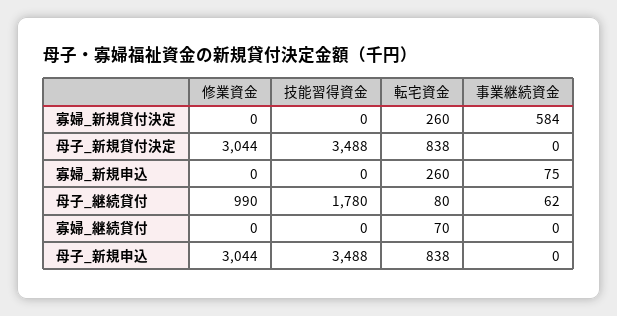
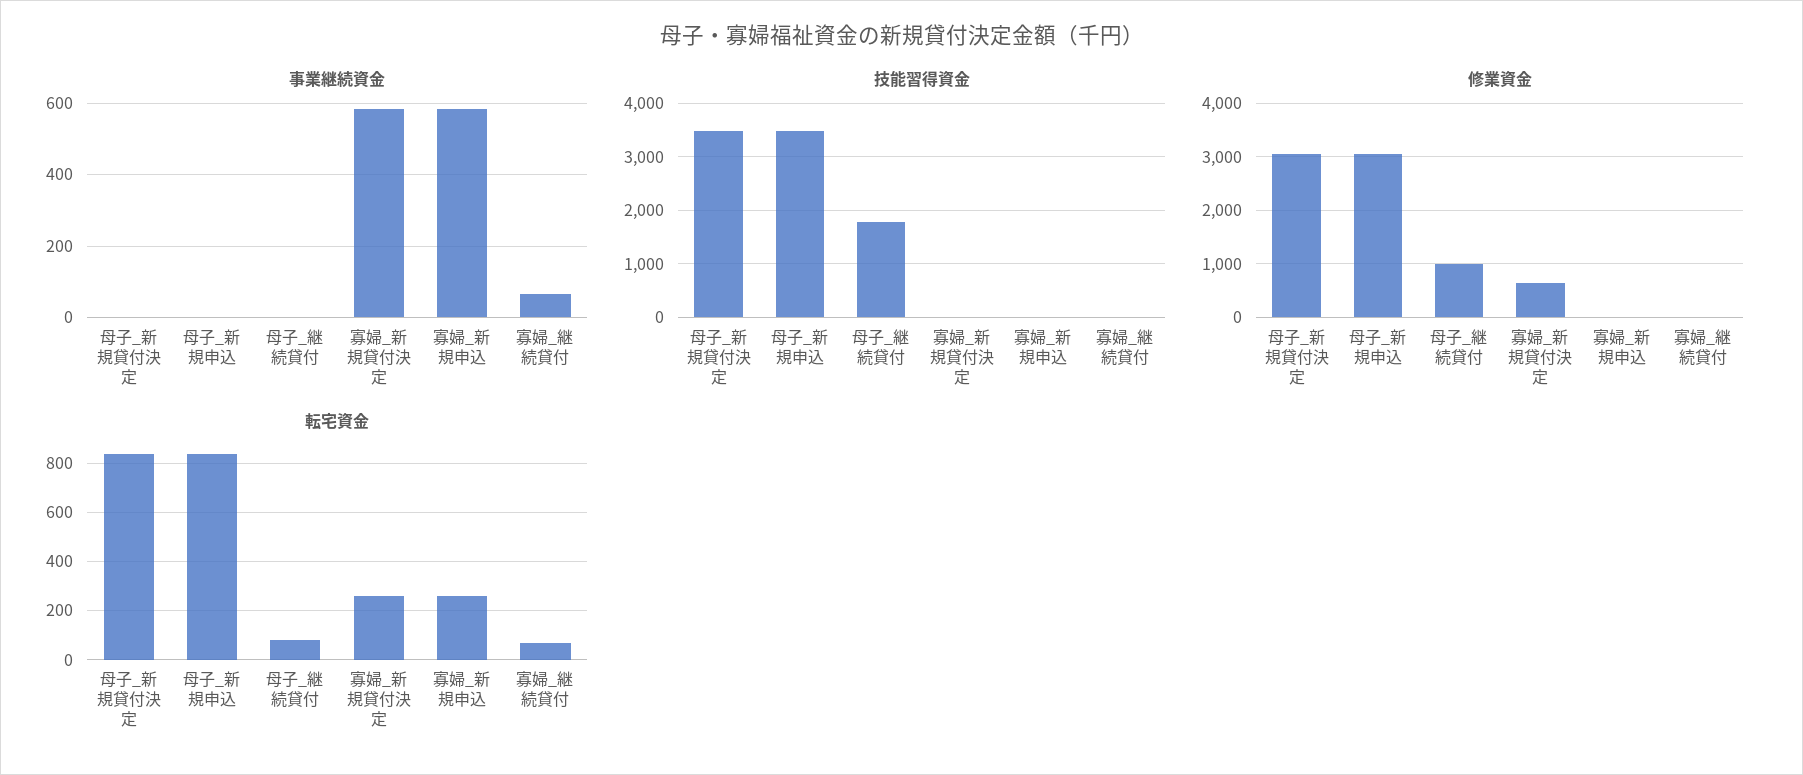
  {
    "修業資金": {
-     "寡婦_新規貸付決定": 0,
+     "寡婦_新規貸付決定": 600,
      "母子_新規貸付決定": 3044,
      "寡婦_新規申込": 0,
      "母子_継続貸付": 990,
      "寡婦_継続貸付": 0,
      "母子_新規申込": 3044
    },
    "技能習得資金": {
      "寡婦_新規貸付決定": 0,
      "母子_新規貸付決定": 3488,
      "寡婦_新規申込": 0,
      "母子_継続貸付": 1780,
      "寡婦_継続貸付": 0,
      "母子_新規申込": 3488
    },
    "転宅資金": {
      "寡婦_新規貸付決定": 260,
      "母子_新規貸付決定": 838,
      "寡婦_新規申込": 260,
      "母子_継続貸付": 80,
      "寡婦_継続貸付": 70,
      "母子_新規申込": 838
    },
    "事業継続資金": {
      "寡婦_新規貸付決定": 584,
      "母子_新規貸付決定": 0,
-     "寡婦_新規申込": 75,
+     "寡婦_新規申込": 580,
-     "母子_継続貸付": 62,
+     "母子_継続貸付": 0,
-     "寡婦_継続貸付": 0,
+     "寡婦_継続貸付": 60,
      "母子_新規申込": 0
    }
  }

